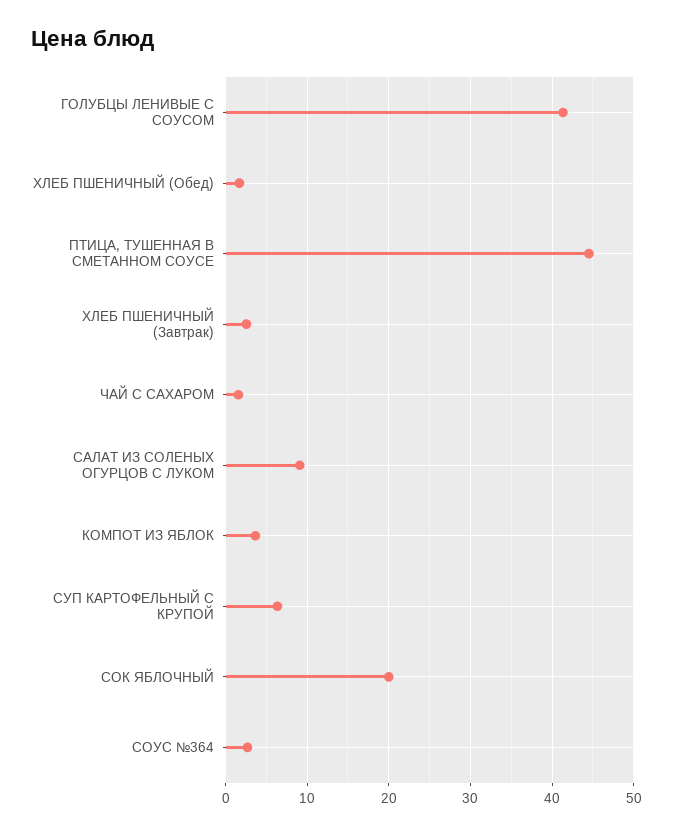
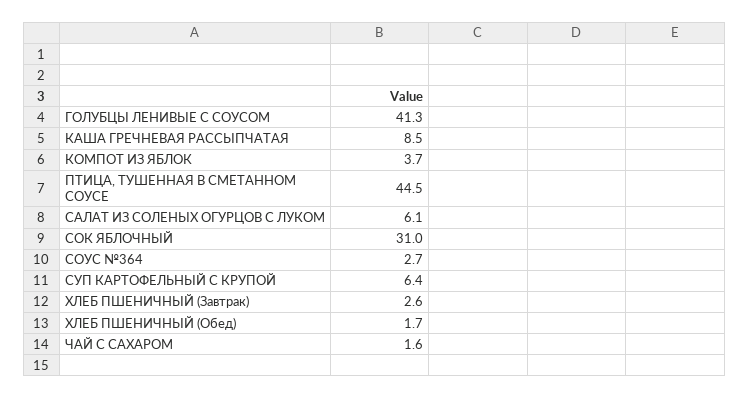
  {
    "ГОЛУБЦЫ ЛЕНИВЫЕ С СОУСОМ": 41.3,
    "ХЛЕБ ПШЕНИЧНЫЙ (Обед)": 1.7,
    "ПТИЦА, ТУШЕННАЯ В СМЕТАННОМ СОУСЕ": 44.5,
    "ХЛЕБ ПШЕНИЧНЫЙ (Завтрак)": 2.6,
    "ЧАЙ С САХАРОМ": 1.6,
-   "САЛАТ ИЗ СОЛЕНЫХ ОГУРЦОВ С ЛУКОМ": 9,
+   "САЛАТ ИЗ СОЛЕНЫХ ОГУРЦОВ С ЛУКОМ": 6.1,
    "КОМПОТ ИЗ ЯБЛОК": 3.7,
    "СУП КАРТОФЕЛЬНЫЙ С КРУПОЙ": 6.4,
-   "СОК ЯБЛОЧНЫЙ": 20,
+   "СОК ЯБЛОЧНЫЙ": 31,
-   "СОУС №364": 2.7
+   "СОУС №364": 2.7,
+   "КАША ГРЕЧНЕВАЯ РАССЫПЧАТАЯ": 8.5
  }

